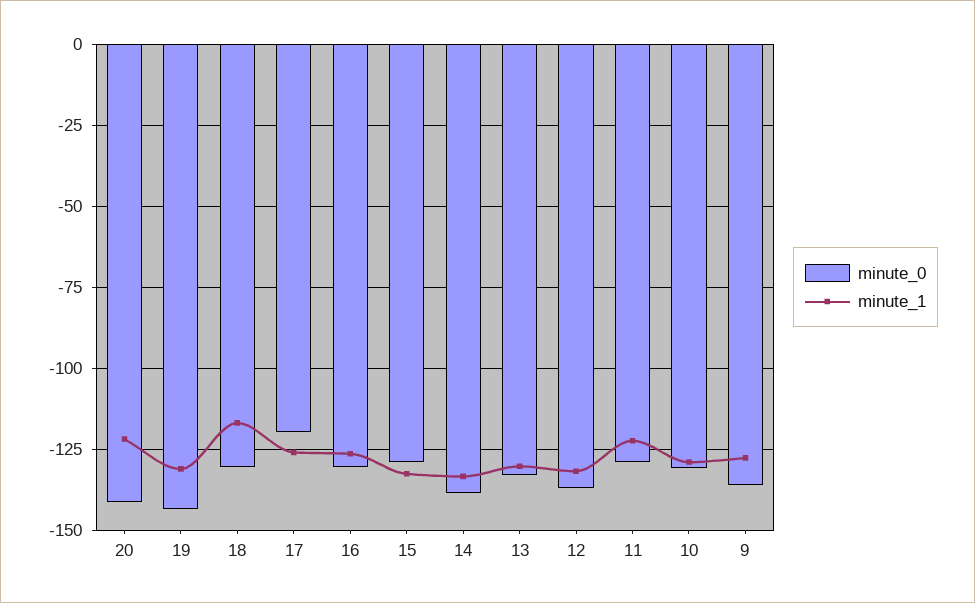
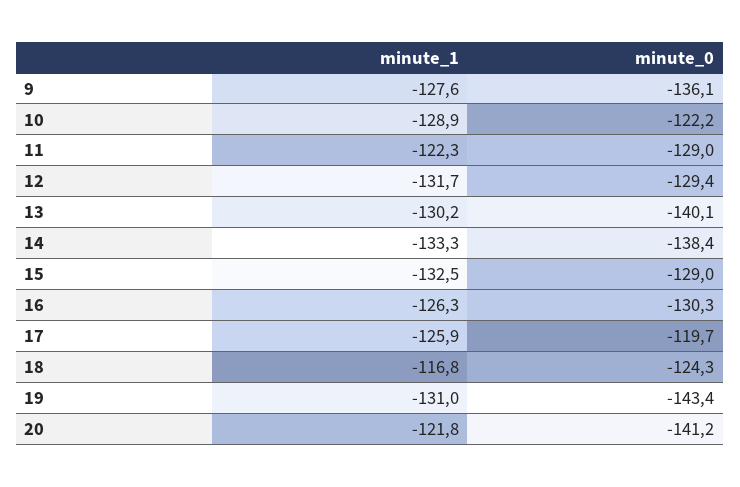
  {
    "minute_0": {
      "20": -141.2,
      "19": -143.4,
-     "18": -130,
+     "18": -124.3,
      "17": -119.7,
      "16": -130.3,
      "15": -129,
      "14": -138.4,
-     "13": -132.5,
+     "13": -140.1,
-     "12": -137.5,
+     "12": -129.4,
      "11": -129,
-     "10": -130,
+     "10": -122.2,
      "9": -136.1
    },
    "minute_1": {
      "20": -121.8,
      "19": -131,
      "18": -116.8,
      "17": -125.9,
      "16": -126.3,
      "15": -132.5,
      "14": -133.3,
      "13": -130.2,
      "12": -131.7,
      "11": -122.3,
      "10": -128.9,
      "9": -127.6
    }
  }

